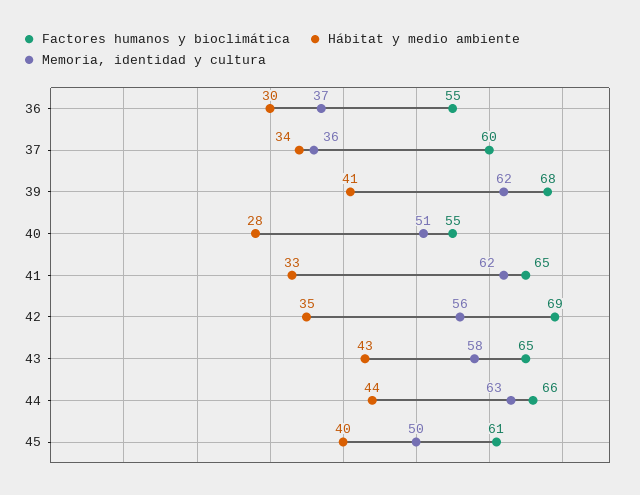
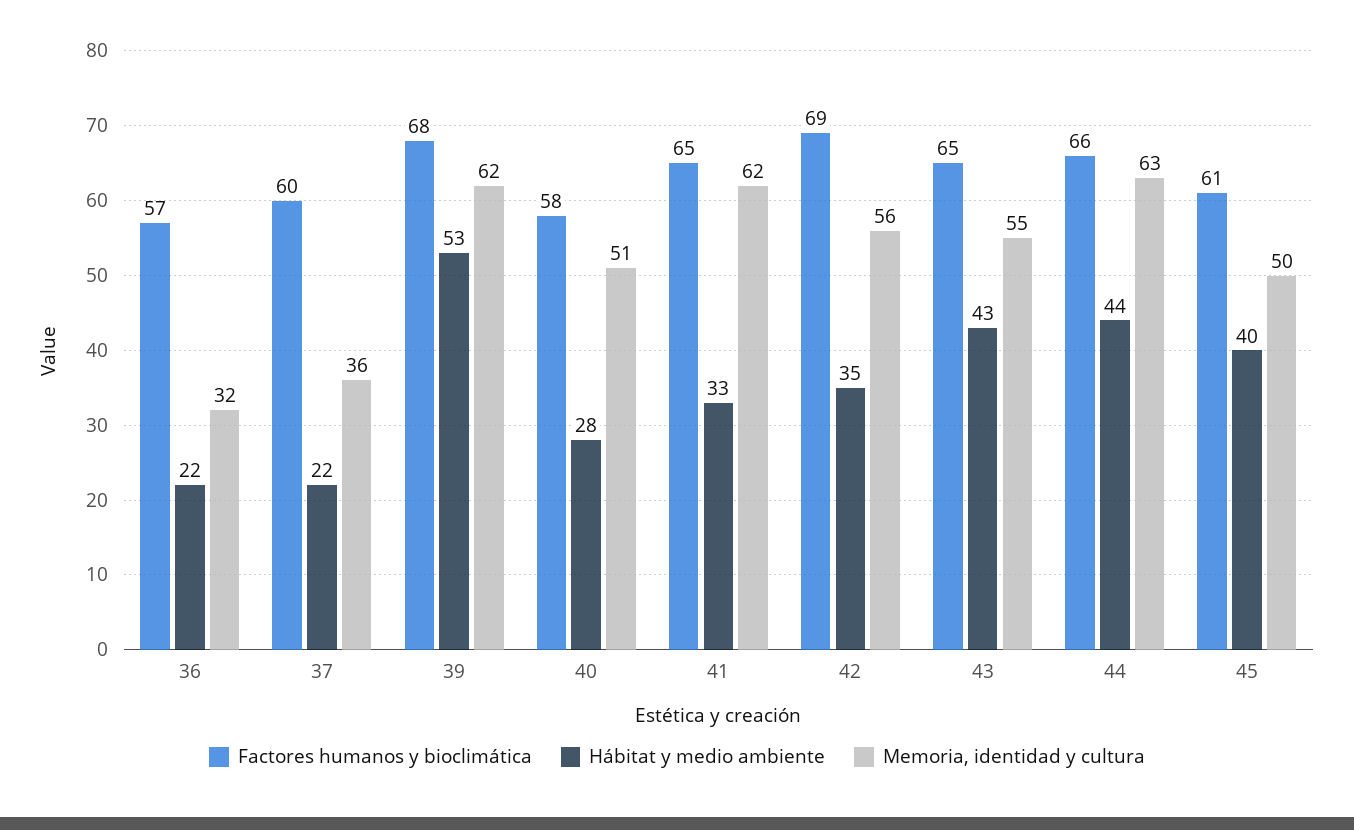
  {
    "Factores humanos y bioclimática": {
-     "36": 55,
+     "36": 57,
      "37": 60,
      "39": 68,
-     "40": 55,
+     "40": 58,
      "41": 65,
      "42": 69,
      "43": 65,
      "44": 66,
      "45": 61
    },
    "Hábitat y medio ambiente": {
-     "36": 30,
+     "36": 22,
-     "37": 34,
+     "37": 22,
-     "39": 41,
+     "39": 53,
      "40": 28,
      "41": 33,
      "42": 35,
      "43": 43,
      "44": 44,
      "45": 40
    },
    "Memoria, identidad y cultura": {
-     "36": 37,
+     "36": 32,
      "37": 36,
      "39": 62,
      "40": 51,
      "41": 62,
      "42": 56,
-     "43": 58,
+     "43": 55,
      "44": 63,
      "45": 50
    }
  }

